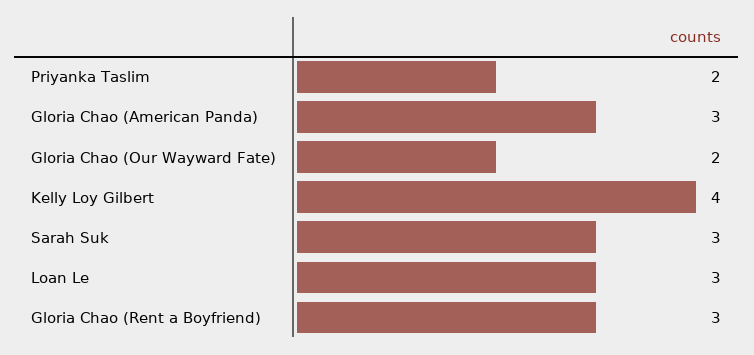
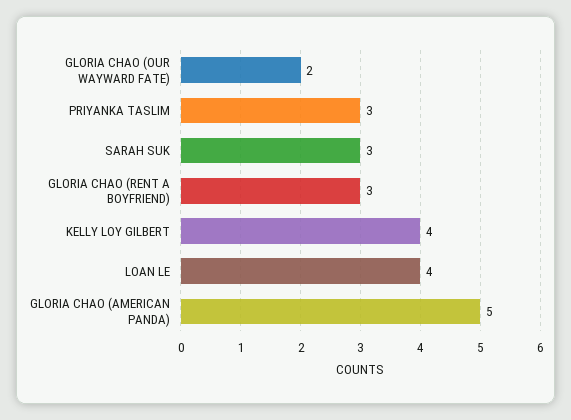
  {
-   "Priyanka Taslim": 2,
+   "Priyanka Taslim": 3,
-   "Gloria Chao (American Panda)": 3,
+   "Gloria Chao (American Panda)": 5,
    "Gloria Chao (Our Wayward Fate)": 2,
    "Kelly Loy Gilbert": 4,
    "Sarah Suk": 3,
-   "Loan Le": 3,
+   "Loan Le": 4,
    "Gloria Chao (Rent a Boyfriend)": 3
  }

